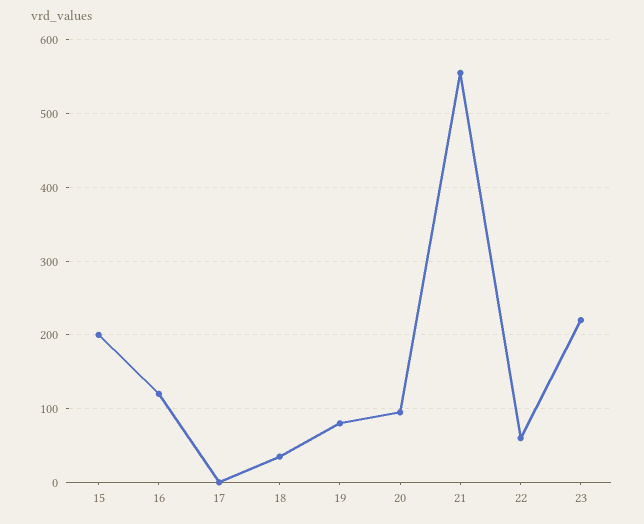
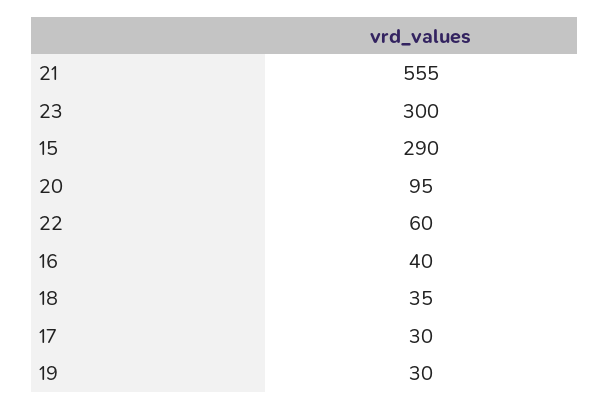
  {
-   "15": 200,
+   "15": 290,
-   "16": 120,
+   "16": 40,
-   "17": 0,
+   "17": 30,
    "18": 35,
-   "19": 80,
+   "19": 30,
    "20": 95,
    "21": 555,
    "22": 60,
-   "23": 220
+   "23": 300
  }

